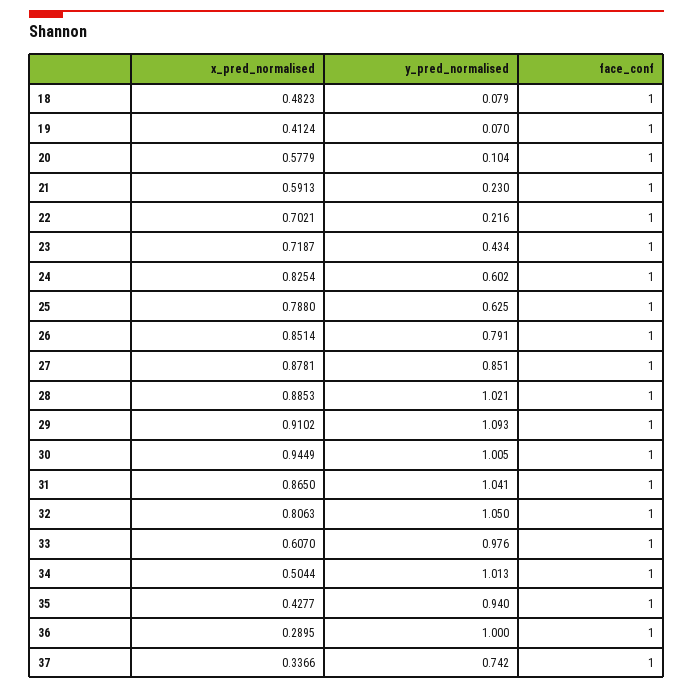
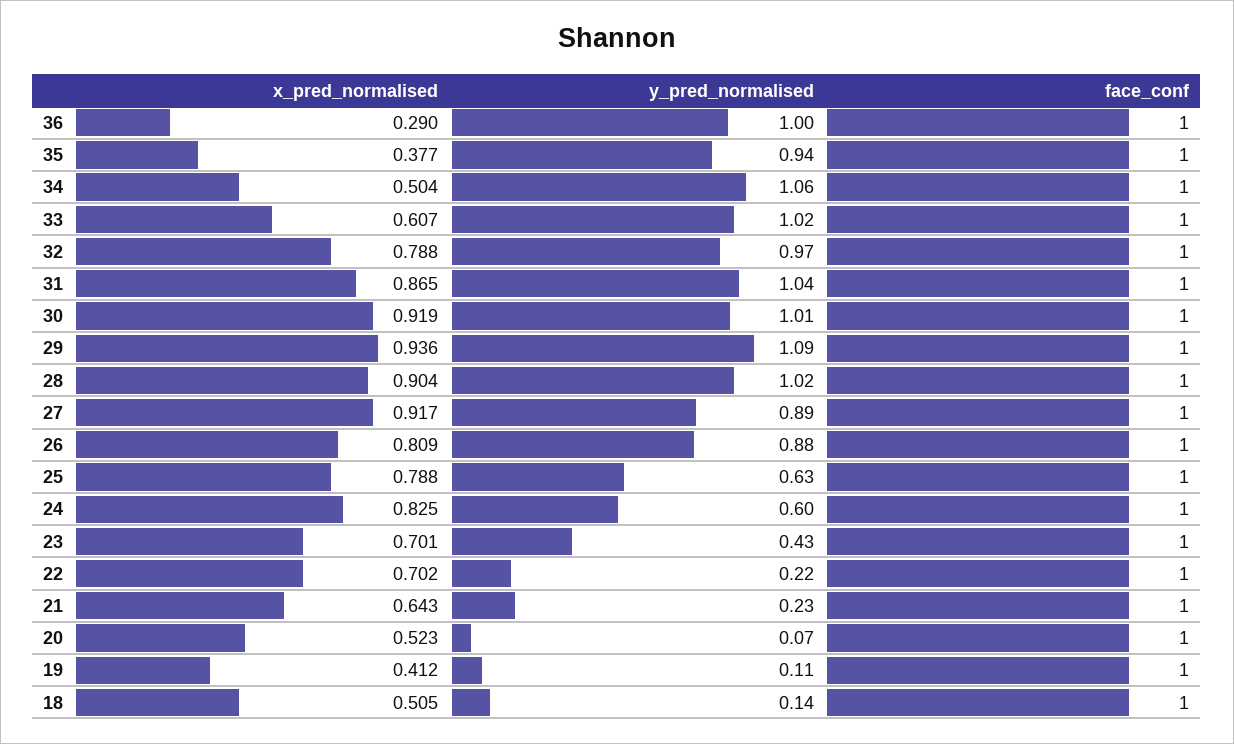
  {
    "x_pred_normalised": {
-     "18": 0.4823,
+     "18": 0.505,
      "19": 0.4124,
-     "20": 0.5779,
+     "20": 0.523,
-     "21": 0.5913,
+     "21": 0.643,
      "22": 0.7021,
-     "23": 0.7187,
+     "23": 0.701,
      "24": 0.8254,
      "25": 0.788,
-     "26": 0.8514,
+     "26": 0.809,
-     "27": 0.8781,
+     "27": 0.917,
-     "28": 0.8853,
+     "28": 0.904,
-     "29": 0.9102,
+     "29": 0.936,
-     "30": 0.9449,
+     "30": 0.919,
      "31": 0.865,
-     "32": 0.8063,
+     "32": 0.788,
      "33": 0.607,
      "34": 0.5044,
-     "35": 0.4277,
+     "35": 0.377,
-     "36": 0.2895,
+     "36": 0.2895
-     "37": 0.3366
    },
    "y_pred_normalised": {
-     "18": 0.079,
+     "18": 0.14,
-     "19": 0.07,
+     "19": 0.11,
-     "20": 0.104,
+     "20": 0.07,
      "21": 0.23,
      "22": 0.216,
      "23": 0.434,
      "24": 0.602,
      "25": 0.625,
-     "26": 0.791,
+     "26": 0.88,
-     "27": 0.851,
+     "27": 0.89,
      "28": 1.021,
      "29": 1.093,
      "30": 1.005,
      "31": 1.041,
-     "32": 1.05,
+     "32": 0.97,
-     "33": 0.976,
+     "33": 1.02,
-     "34": 1.013,
+     "34": 1.06,
      "35": 0.94,
-     "36": 1,
+     "36": 1
-     "37": 0.742
    },
    "face_conf": {
      "18": 1,
      "19": 1,
      "20": 1,
      "21": 1,
      "22": 1,
      "23": 1,
      "24": 1,
      "25": 1,
      "26": 1,
      "27": 1,
      "28": 1,
      "29": 1,
      "30": 1,
      "31": 1,
      "32": 1,
      "33": 1,
      "34": 1,
      "35": 1,
-     "36": 1,
+     "36": 1
-     "37": 1
    }
  }

